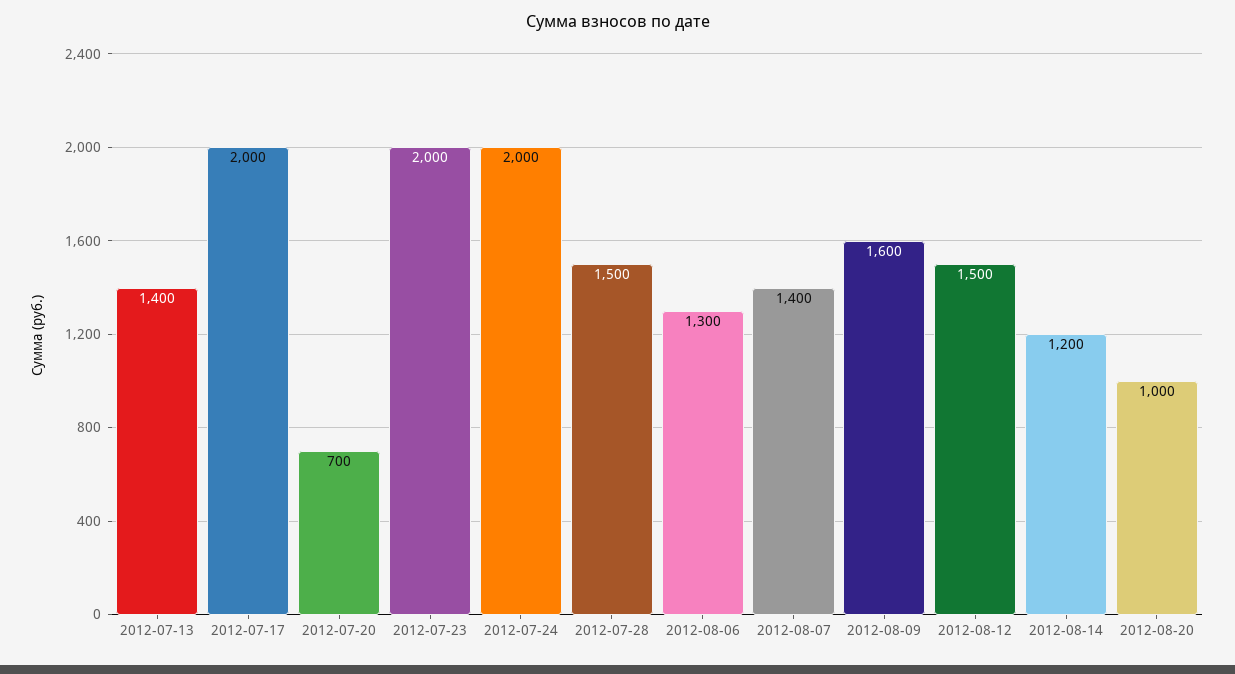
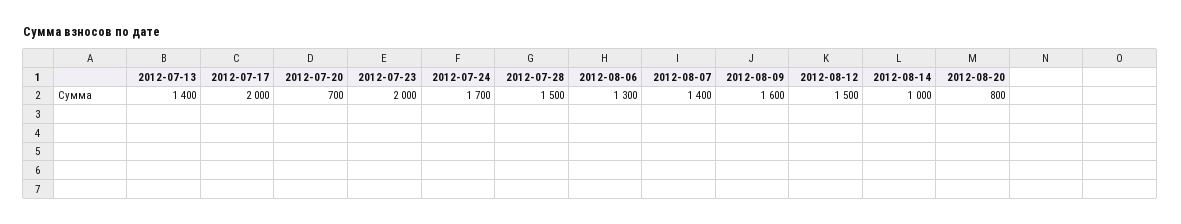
  {
    "2012-07-13": 1400,
    "2012-07-17": 2000,
    "2012-07-20": 700,
    "2012-07-23": 2000,
-   "2012-07-24": 2000,
+   "2012-07-24": 1700,
    "2012-07-28": 1500,
    "2012-08-06": 1300,
    "2012-08-07": 1400,
    "2012-08-09": 1600,
    "2012-08-12": 1500,
-   "2012-08-14": 1200,
+   "2012-08-14": 1000,
-   "2012-08-20": 1000
+   "2012-08-20": 800
  }

